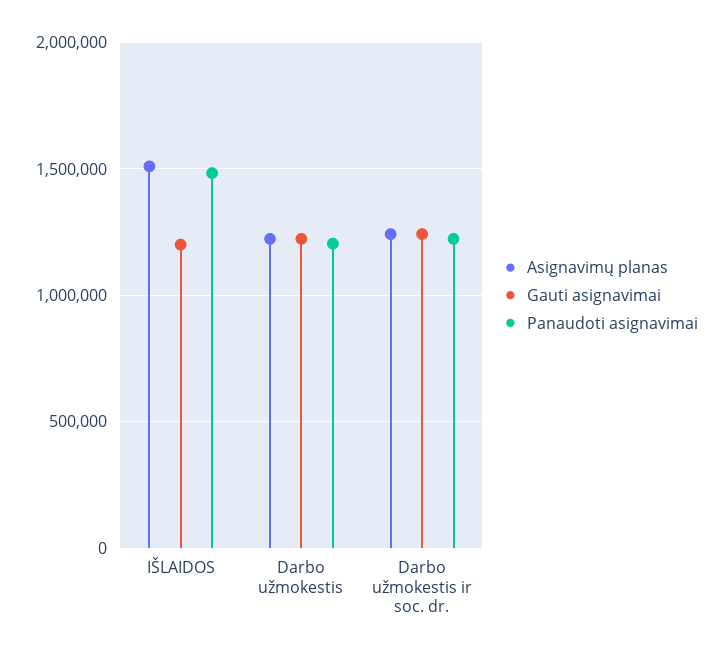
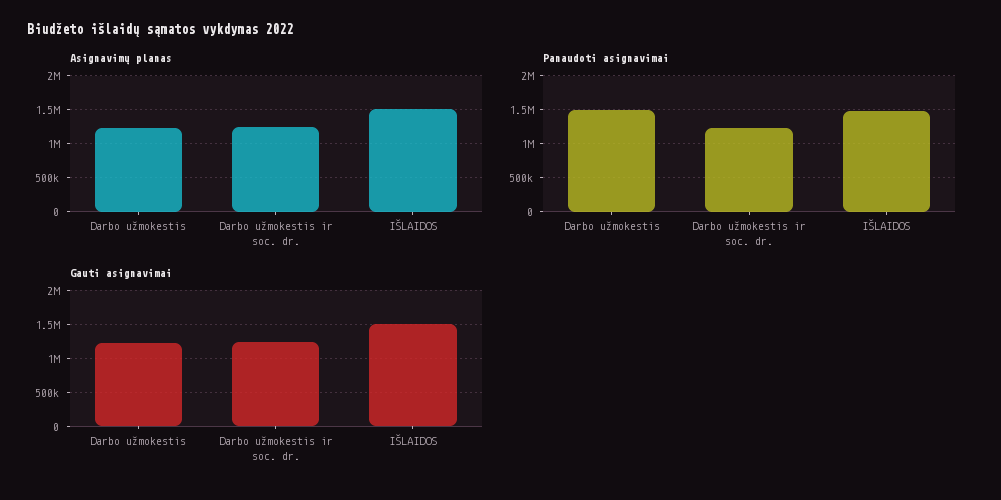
  {
    "Asignavimų planas": {
      "IŠLAIDOS": 1500000,
      "Darbo užmokestis": 1200000,
      "Darbo užmokestis ir soc. dr.": 1250000
    },
    "Gauti asignavimai": {
-     "IŠLAIDOS": 1200000,
+     "IŠLAIDOS": 1500000,
      "Darbo užmokestis": 1200000,
      "Darbo užmokestis ir soc. dr.": 1250000
    },
    "Panaudoti asignavimai": {
      "IŠLAIDOS": 1500000,
-     "Darbo užmokestis": 1200000,
+     "Darbo užmokestis": 1500000,
      "Darbo užmokestis ir soc. dr.": 1200000
    }
  }

